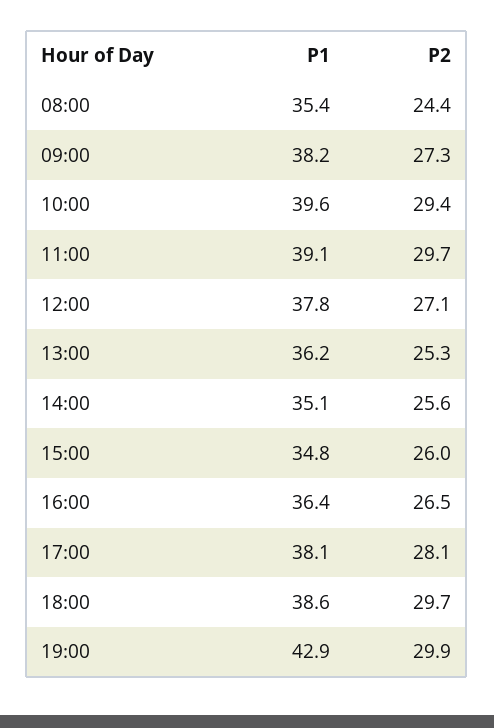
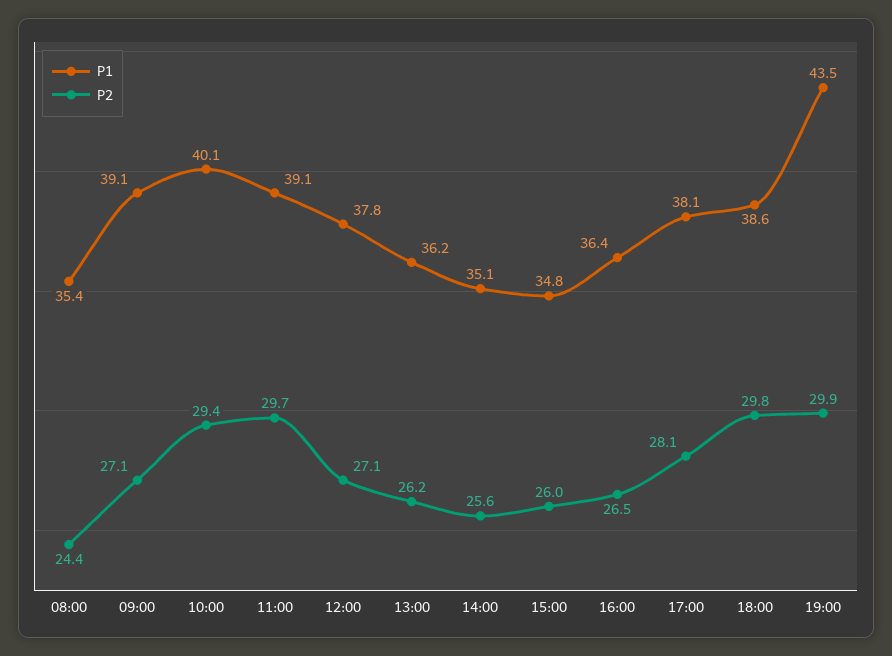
  {
    "P1": {
      "08:00": 35.4,
-     "09:00": 38.2,
+     "09:00": 39.1,
-     "10:00": 39.6,
+     "10:00": 40.1,
      "11:00": 39.1,
      "12:00": 37.8,
      "13:00": 36.2,
      "14:00": 35.1,
      "15:00": 34.8,
      "16:00": 36.4,
      "17:00": 38.1,
      "18:00": 38.6,
-     "19:00": 42.9
+     "19:00": 43.5
    },
    "P2": {
      "08:00": 24.4,
-     "09:00": 27.3,
+     "09:00": 27.1,
      "10:00": 29.4,
      "11:00": 29.7,
      "12:00": 27.1,
-     "13:00": 25.3,
+     "13:00": 26.2,
      "14:00": 25.6,
      "15:00": 26,
      "16:00": 26.5,
      "17:00": 28.1,
-     "18:00": 29.7,
+     "18:00": 29.8,
      "19:00": 29.9
    }
  }

